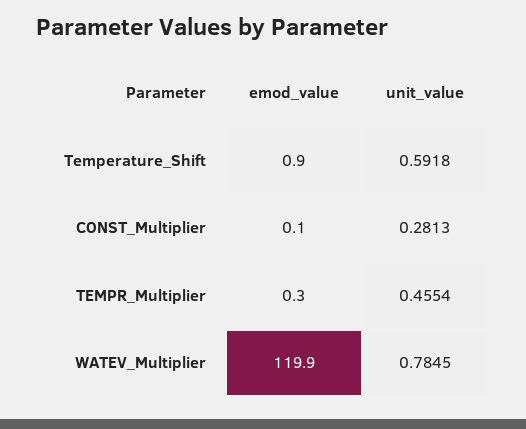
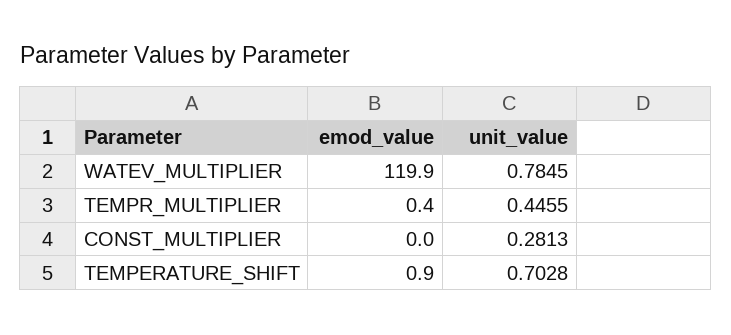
  {
    "emod_value": {
      "Temperature_Shift": 0.9,
-     "CONST_Multiplier": 0.1,
+     "CONST_Multiplier": 0,
-     "TEMPR_Multiplier": 0.3,
+     "TEMPR_Multiplier": 0.4,
      "WATEV_Multiplier": 119.9
    },
    "unit_value": {
-     "Temperature_Shift": 0.5918,
+     "Temperature_Shift": 0.7028,
      "CONST_Multiplier": 0.2813,
-     "TEMPR_Multiplier": 0.4554,
+     "TEMPR_Multiplier": 0.4455,
      "WATEV_Multiplier": 0.7845
    }
  }

